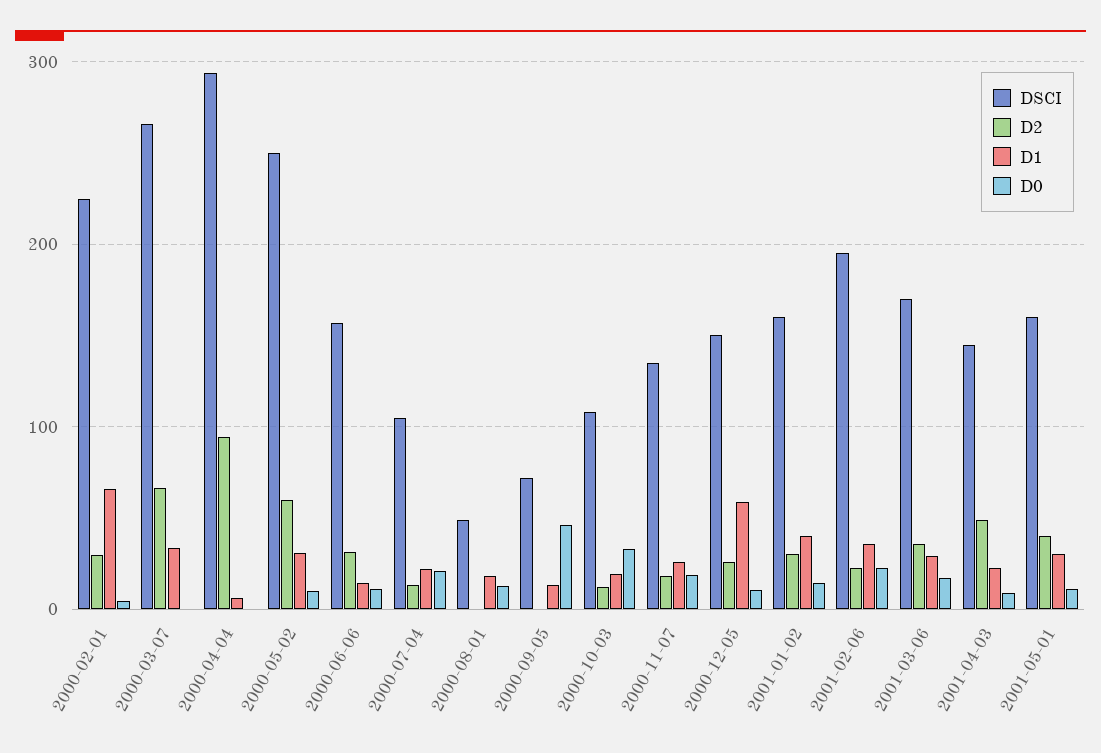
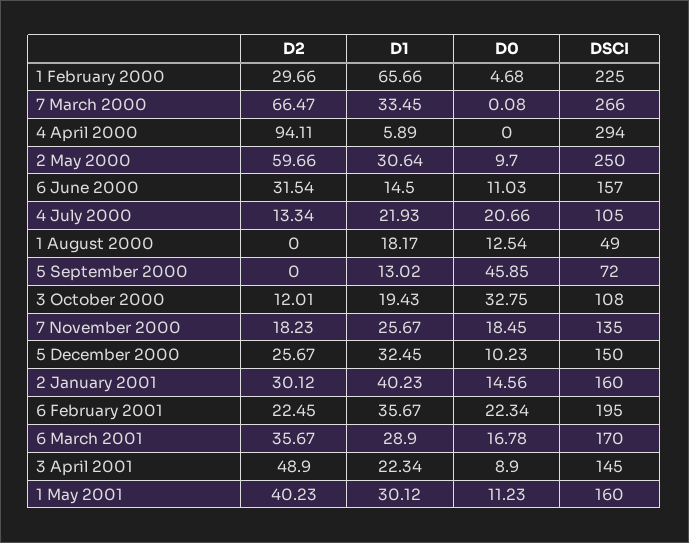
  {
    "DSCI": {
      "2000-02-01": 225,
      "2000-03-07": 266,
      "2000-04-04": 294,
      "2000-05-02": 250,
      "2000-06-06": 157,
      "2000-07-04": 105,
      "2000-08-01": 49,
      "2000-09-05": 72,
      "2000-10-03": 108,
      "2000-11-07": 135,
      "2000-12-05": 150,
      "2001-01-02": 160,
      "2001-02-06": 195,
      "2001-03-06": 170,
      "2001-04-03": 145,
      "2001-05-01": 160
    },
    "D2": {
      "2000-02-01": 29.66,
      "2000-03-07": 66.47,
      "2000-04-04": 94.11,
      "2000-05-02": 59.66,
      "2000-06-06": 31.54,
      "2000-07-04": 13.34,
      "2000-08-01": 0,
      "2000-09-05": 0,
      "2000-10-03": 12.01,
      "2000-11-07": 18.23,
      "2000-12-05": 25.67,
      "2001-01-02": 30.12,
      "2001-02-06": 22.45,
      "2001-03-06": 35.67,
      "2001-04-03": 48.9,
      "2001-05-01": 40.23
    },
    "D1": {
      "2000-02-01": 65.66,
      "2000-03-07": 33.45,
      "2000-04-04": 5.89,
      "2000-05-02": 30.64,
      "2000-06-06": 14.5,
      "2000-07-04": 21.93,
      "2000-08-01": 18.17,
      "2000-09-05": 13.02,
      "2000-10-03": 19.43,
      "2000-11-07": 25.67,
-     "2000-12-05": 60,
+     "2000-12-05": 32.45,
      "2001-01-02": 40.23,
      "2001-02-06": 35.67,
      "2001-03-06": 28.9,
      "2001-04-03": 22.34,
      "2001-05-01": 30.12
    },
    "D0": {
      "2000-02-01": 4.68,
      "2000-03-07": 0.08,
      "2000-04-04": 0,
      "2000-05-02": 9.7,
      "2000-06-06": 11.03,
      "2000-07-04": 20.66,
      "2000-08-01": 12.54,
      "2000-09-05": 45.85,
      "2000-10-03": 32.75,
      "2000-11-07": 18.45,
      "2000-12-05": 10.23,
      "2001-01-02": 14.56,
      "2001-02-06": 22.34,
      "2001-03-06": 16.78,
      "2001-04-03": 8.9,
      "2001-05-01": 11.23
    }
  }

